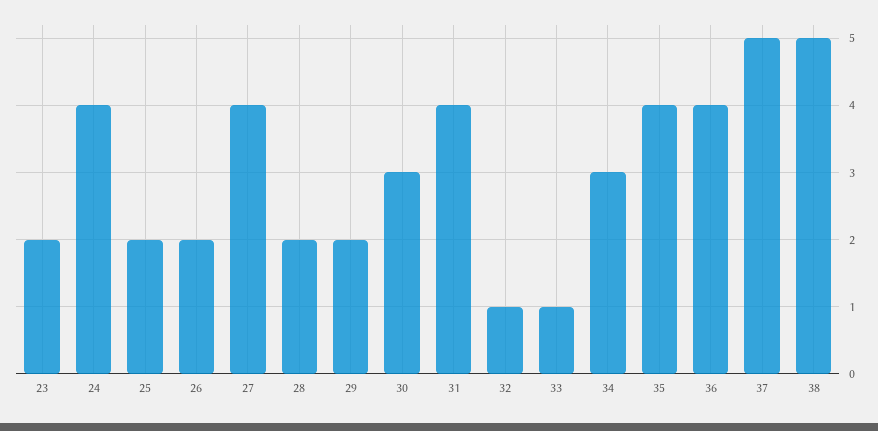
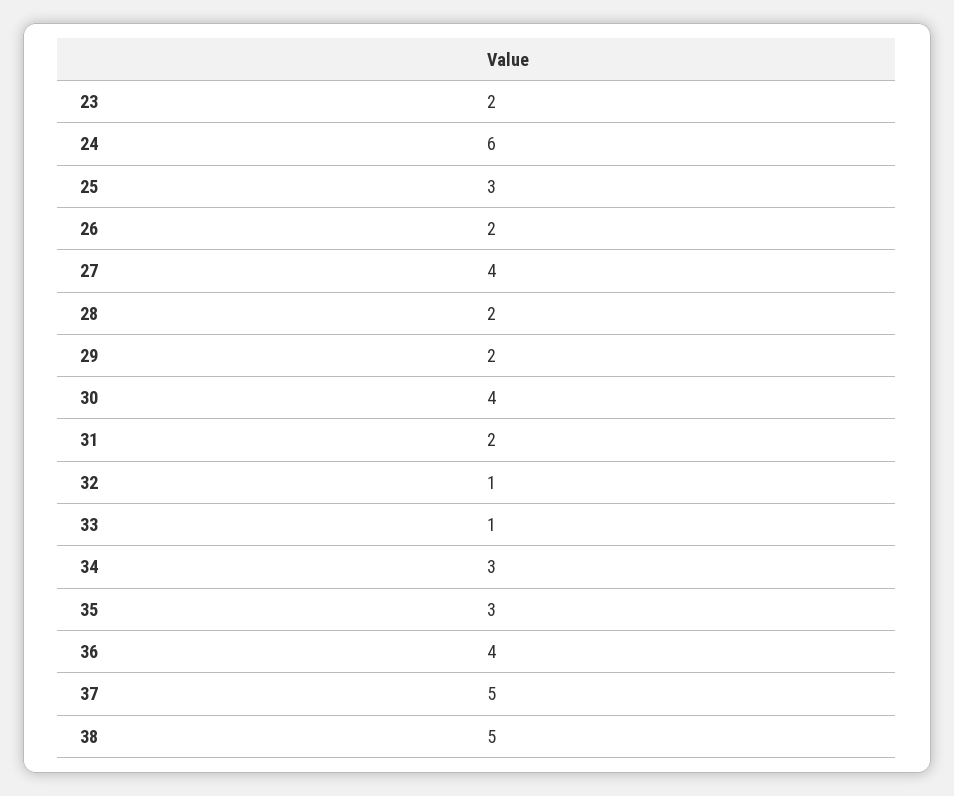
  {
    "23": 2,
-   "24": 4,
+   "24": 6,
-   "25": 2,
+   "25": 3,
    "26": 2,
    "27": 4,
    "28": 2,
    "29": 2,
-   "30": 3,
+   "30": 4,
-   "31": 4,
+   "31": 2,
    "32": 1,
    "33": 1,
    "34": 3,
-   "35": 4,
+   "35": 3,
    "36": 4,
    "37": 5,
    "38": 5
  }

